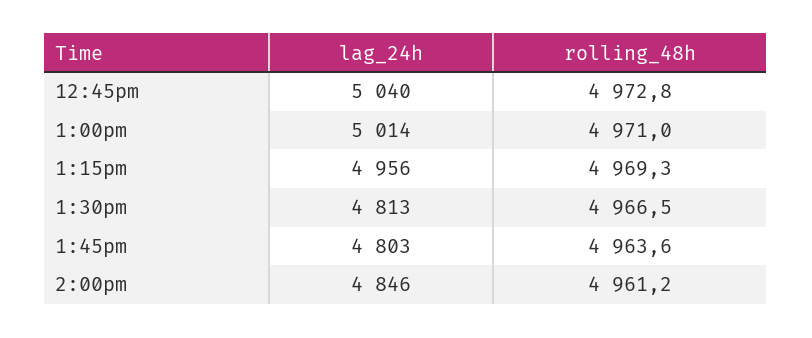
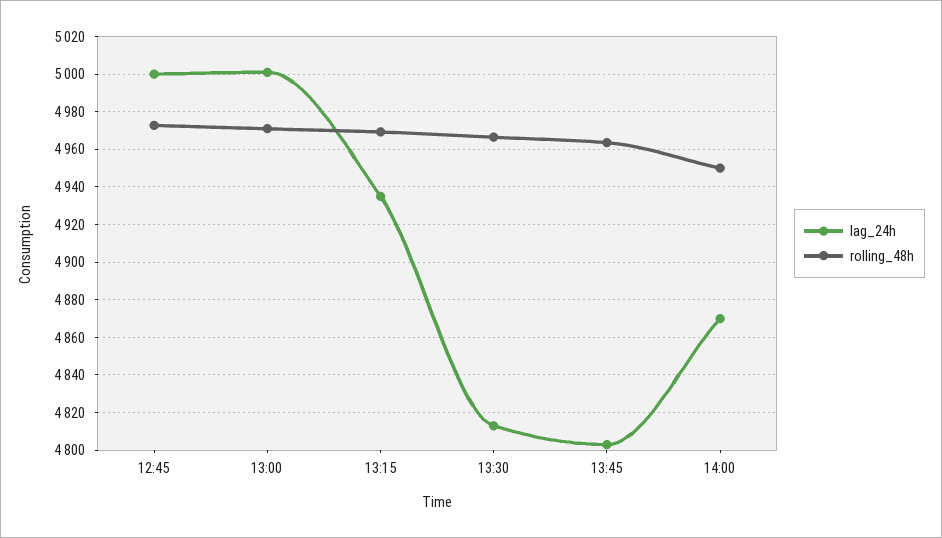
  {
    "lag_24h": {
-     "12:45pm": 5040,
+     "12:45pm": 5000,
-     "1:00pm": 5014,
+     "1:00pm": 5000,
-     "1:15pm": 4956,
+     "1:15pm": 4935,
      "1:30pm": 4813,
      "1:45pm": 4803,
-     "2:00pm": 4846
+     "2:00pm": 4870
    },
    "rolling_48h": {
      "12:45pm": 4972.8,
      "1:00pm": 4971,
      "1:15pm": 4969.3,
      "1:30pm": 4966.5,
      "1:45pm": 4963.6,
-     "2:00pm": 4961.2
+     "2:00pm": 4950
    }
  }

